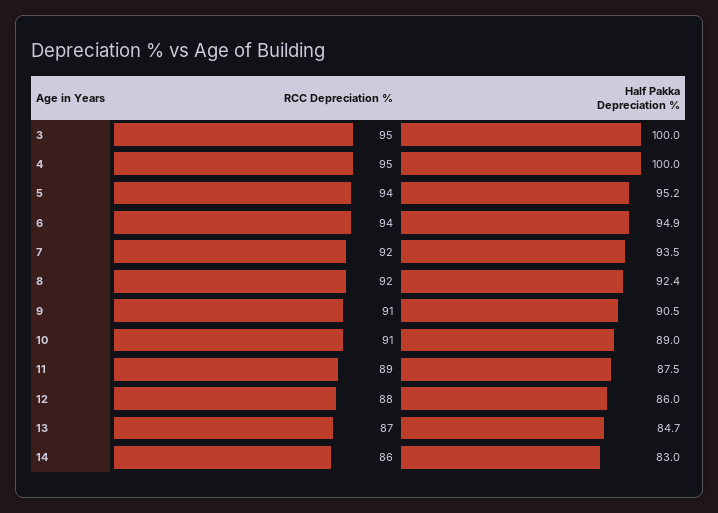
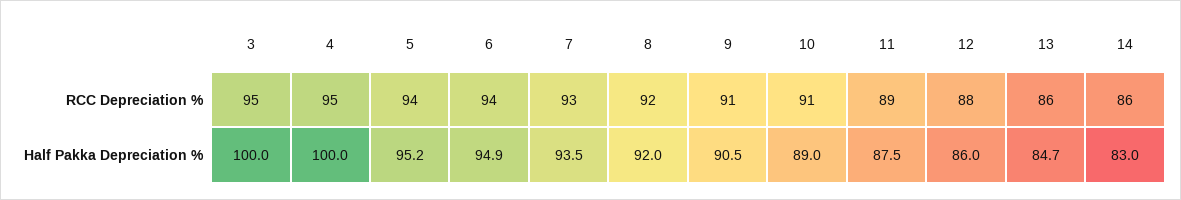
  {
    "RCC Depreciation %": {
      "3": 95,
      "4": 95,
      "5": 94,
      "6": 94,
-     "7": 92,
+     "7": 93,
      "8": 92,
      "9": 91,
      "10": 91,
      "11": 89,
      "12": 88,
-     "13": 87,
+     "13": 86,
      "14": 86
    },
    "Half Pakka Depreciation %": {
      "3": 100,
      "4": 100,
      "5": 95.2,
      "6": 94.9,
      "7": 93.5,
-     "8": 92.4,
+     "8": 92,
      "9": 90.5,
      "10": 89,
      "11": 87.5,
      "12": 86,
      "13": 84.7,
      "14": 83
    }
  }

